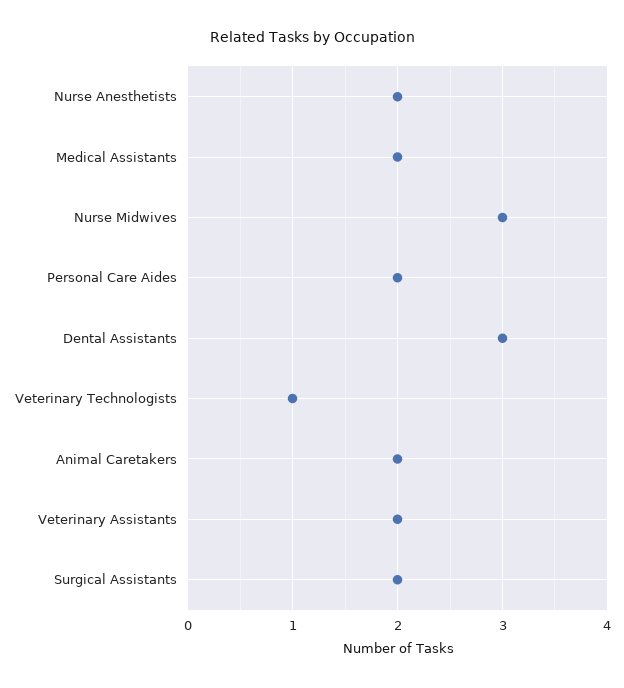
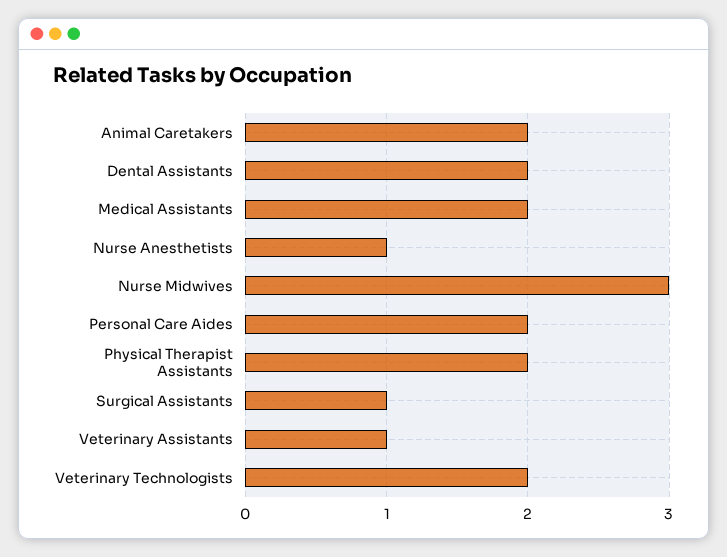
  {
-   "Nurse Anesthetists": 2,
+   "Nurse Anesthetists": 1,
    "Medical Assistants": 2,
    "Nurse Midwives": 3,
    "Personal Care Aides": 2,
-   "Dental Assistants": 3,
+   "Dental Assistants": 2,
-   "Veterinary Technologists": 1,
+   "Veterinary Technologists": 2,
    "Animal Caretakers": 2,
-   "Veterinary Assistants": 2,
+   "Veterinary Assistants": 1,
-   "Surgical Assistants": 2
+   "Surgical Assistants": 1,
+   "Physical Therapist Assistants": 2
  }

